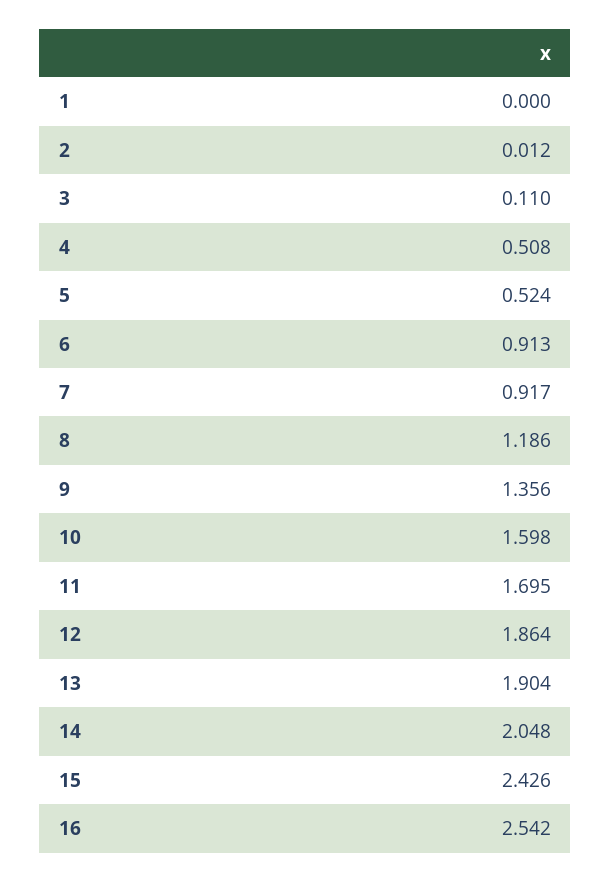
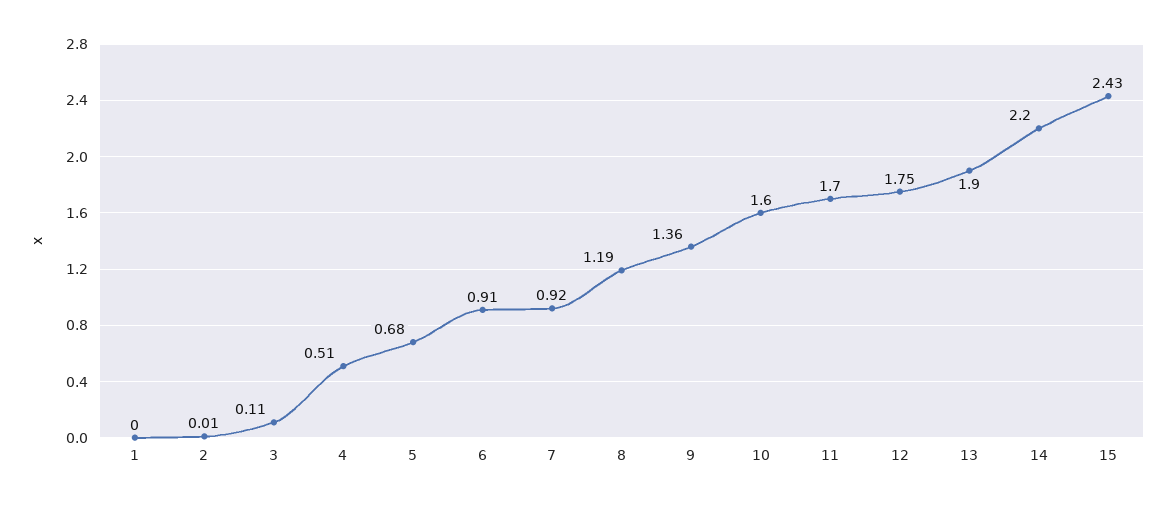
  {
    "1": 0,
    "2": 0.012,
    "3": 0.11,
    "4": 0.508,
-   "5": 0.524,
+   "5": 0.68,
    "6": 0.913,
    "7": 0.917,
    "8": 1.186,
    "9": 1.356,
    "10": 1.598,
    "11": 1.695,
-   "12": 1.864,
+   "12": 1.75,
    "13": 1.904,
-   "14": 2.048,
+   "14": 2.2,
-   "15": 2.426,
+   "15": 2.426
-   "16": 2.542
  }

